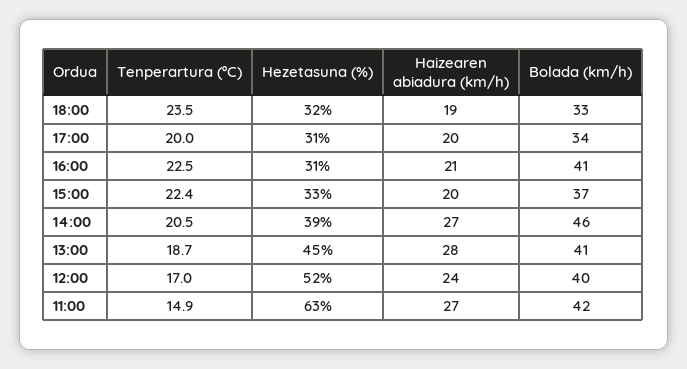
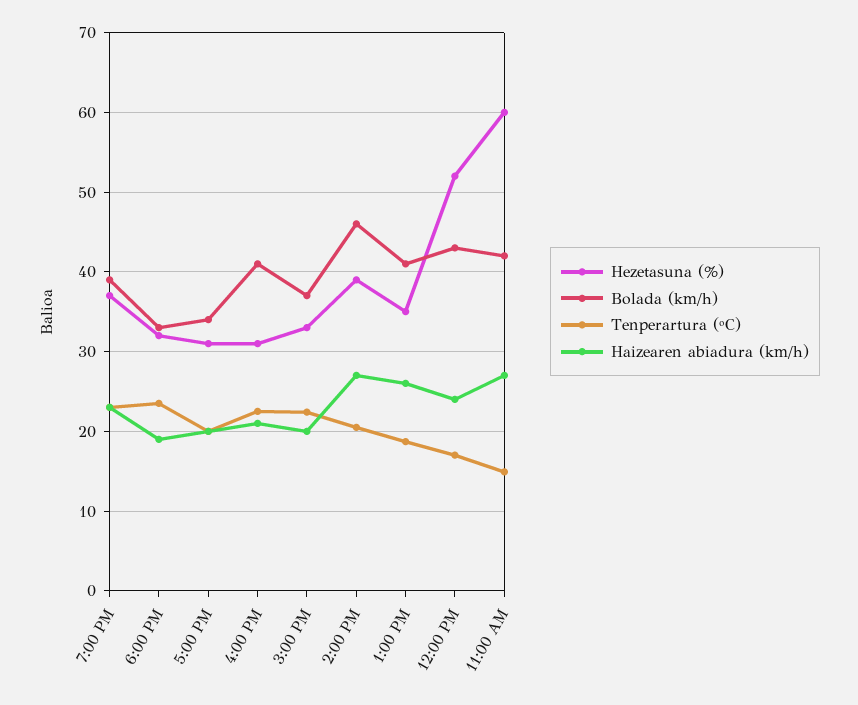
  {
    "Tenperartura (ºC)": {
      "18:00": 23.5,
      "17:00": 20,
      "16:00": 22.5,
      "15:00": 22.4,
      "14:00": 20.5,
      "13:00": 18.7,
      "12:00": 17,
-     "11:00": 14.9
+     "11:00": 14.9,
+     "7:00 PM": 23
    },
    "Hezetasuna (%)": {
      "18:00": 32,
      "17:00": 31,
      "16:00": 31,
      "15:00": 33,
      "14:00": 39,
-     "13:00": 45,
+     "13:00": 35,
      "12:00": 52,
-     "11:00": 63
+     "11:00": 60,
+     "7:00 PM": 37
    },
    "Haizearen abiadura (km/h)": {
      "18:00": 19,
      "17:00": 20,
      "16:00": 21,
      "15:00": 20,
      "14:00": 27,
-     "13:00": 28,
+     "13:00": 26,
      "12:00": 24,
-     "11:00": 27
+     "11:00": 27,
+     "7:00 PM": 23
    },
    "Bolada (km/h)": {
      "18:00": 33,
      "17:00": 34,
      "16:00": 41,
      "15:00": 37,
      "14:00": 46,
      "13:00": 41,
-     "12:00": 40,
+     "12:00": 43,
-     "11:00": 42
+     "11:00": 42,
+     "7:00 PM": 39
    }
  }

